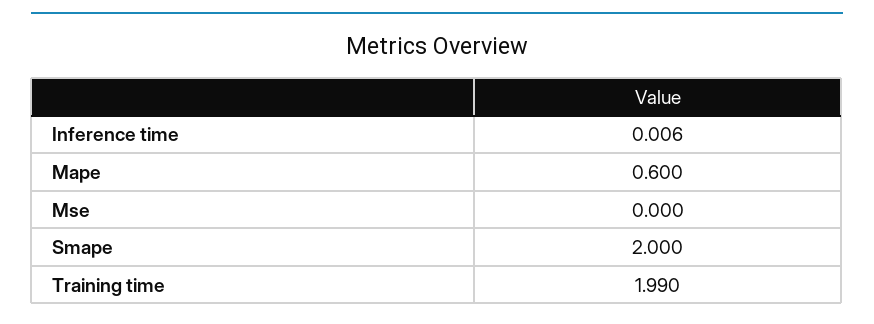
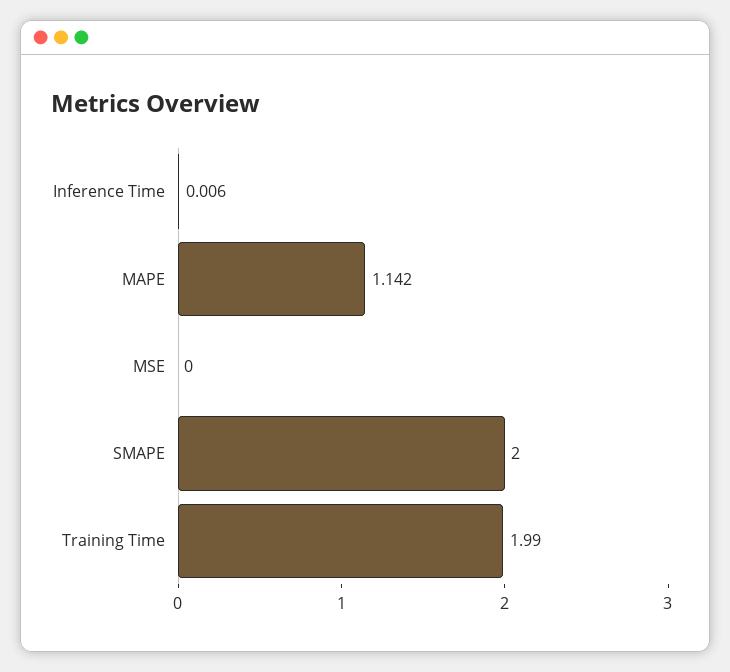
  {
    "Inference time": 0.006,
-   "Mape": 0.6,
+   "Mape": 1.142,
    "Mse": 0,
    "Smape": 2,
    "Training time": 1.99
  }

